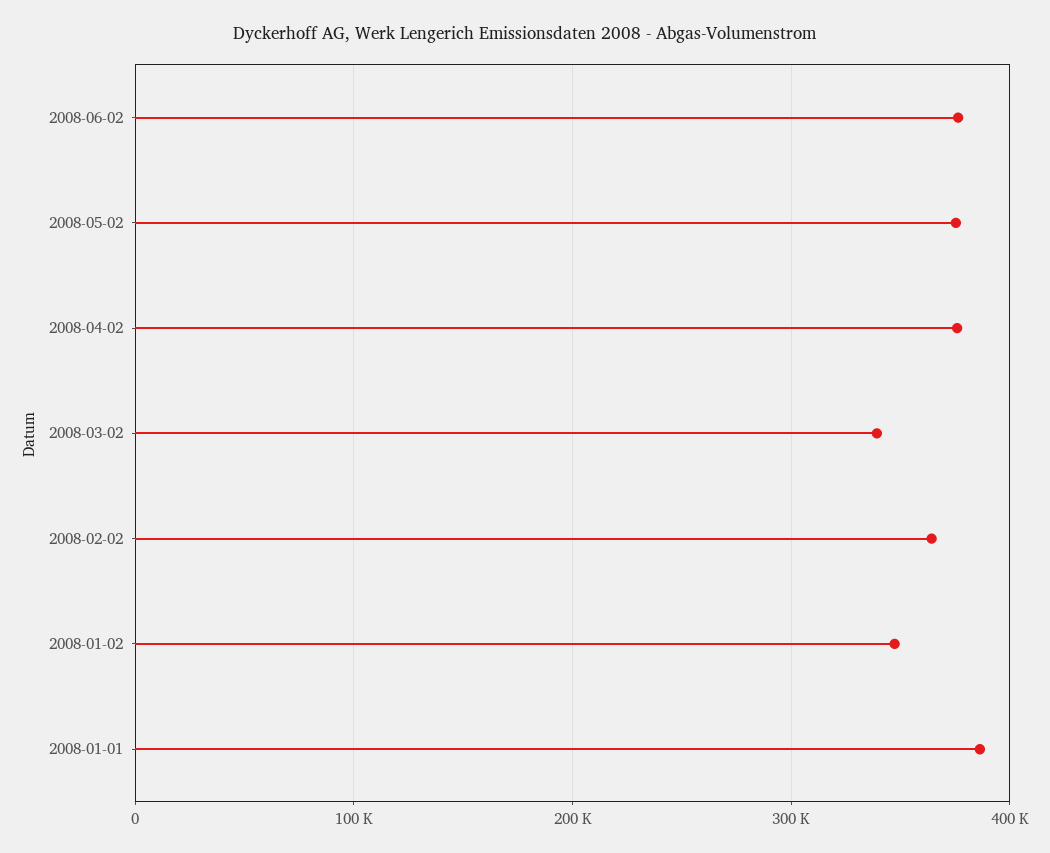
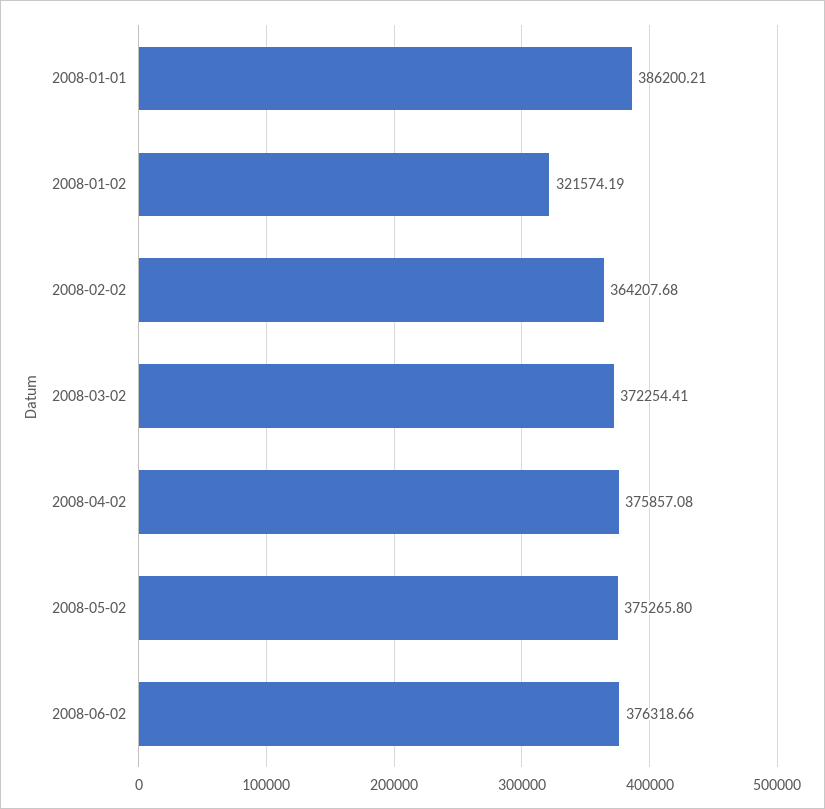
  {
    "2008-06-02": 376318.66,
    "2008-05-02": 375265.8,
    "2008-04-02": 375857.08,
-   "2008-03-02": 340000,
+   "2008-03-02": 372254.41,
    "2008-02-02": 364207.68,
-   "2008-01-02": 350000,
+   "2008-01-02": 321574.19,
    "2008-01-01": 386200.21
  }

